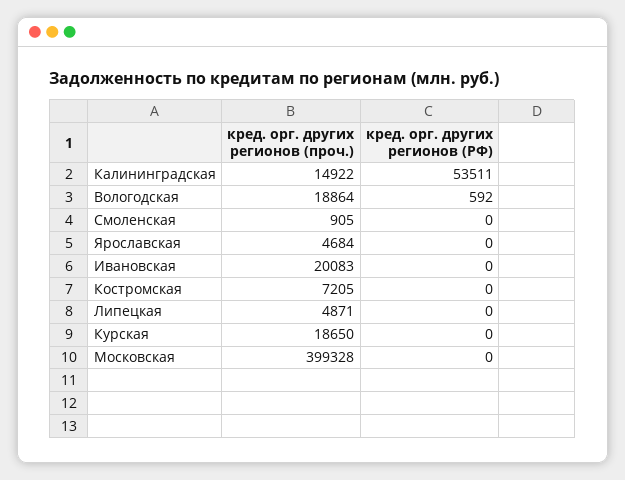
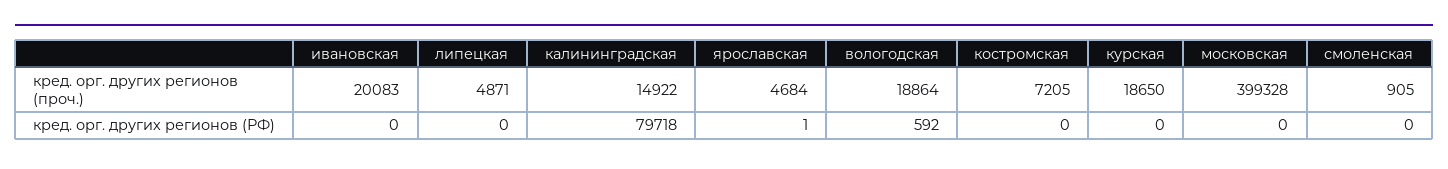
  {
    "кред. орг. других регионов (проч.)": {
      "Калининградская": 14922,
      "Вологодская": 18864,
      "Смоленская": 905,
      "Ярославская": 4684,
      "Ивановская": 20083,
      "Костромская": 7205,
      "Липецкая": 4871,
      "Курская": 18650,
      "Московская": 399328
    },
    "кред. орг. других регионов (РФ)": {
-     "Калининградская": 53511,
+     "Калининградская": 79718,
      "Вологодская": 592,
      "Смоленская": 0,
-     "Ярославская": 0,
+     "Ярославская": 1,
      "Ивановская": 0,
      "Костромская": 0,
      "Липецкая": 0,
      "Курская": 0,
      "Московская": 0
    }
  }

